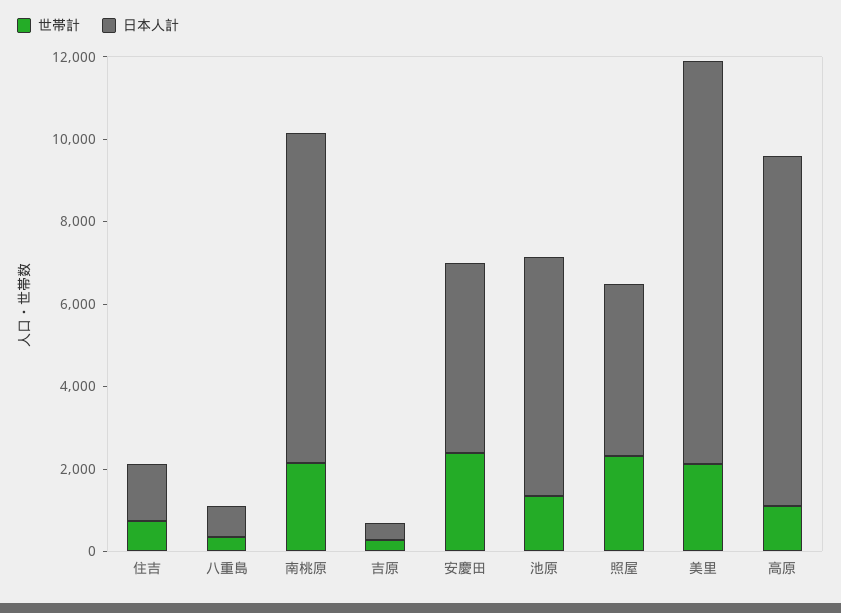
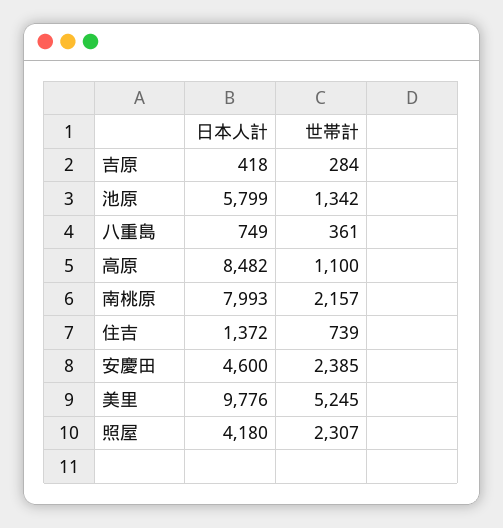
  {
    "世帯計": {
      "住吉": 739,
      "八重島": 361,
      "南桃原": 2157,
      "吉原": 284,
      "安慶田": 2385,
      "池原": 1342,
      "照屋": 2307,
-     "美里": 2000,
+     "美里": 5245,
      "高原": 1100
    },
    "日本人計": {
      "住吉": 1372,
      "八重島": 749,
      "南桃原": 7993,
      "吉原": 418,
      "安慶田": 4600,
      "池原": 5799,
      "照屋": 4180,
      "美里": 9776,
      "高原": 8482
    }
  }

